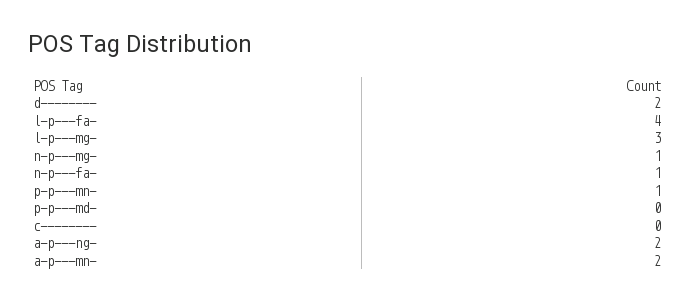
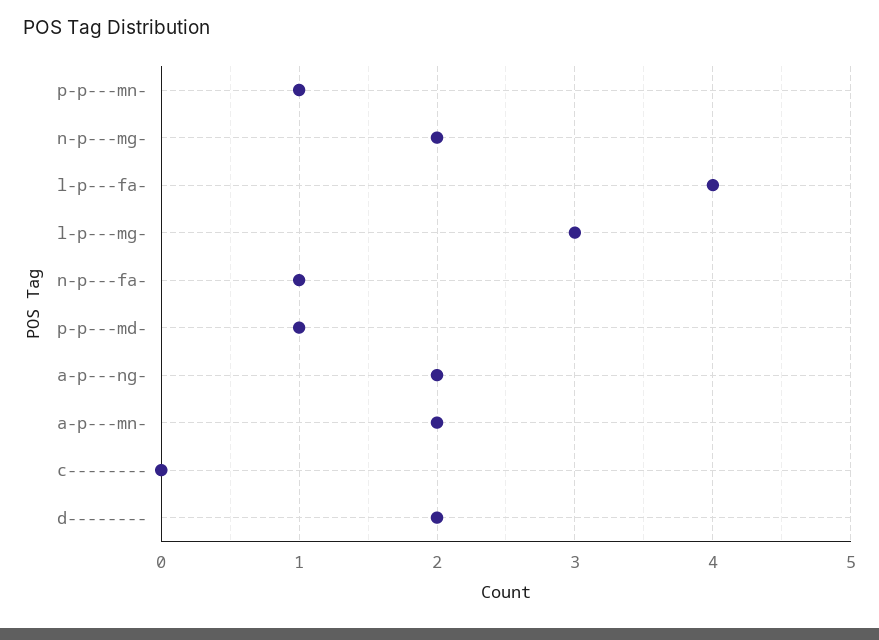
  {
    "d--------": 2,
    "l-p---fa-": 4,
    "l-p---mg-": 3,
-   "n-p---mg-": 1,
+   "n-p---mg-": 2,
    "n-p---fa-": 1,
    "p-p---mn-": 1,
-   "p-p---md-": 0,
+   "p-p---md-": 1,
    "c--------": 0,
    "a-p---ng-": 2,
    "a-p---mn-": 2
  }

